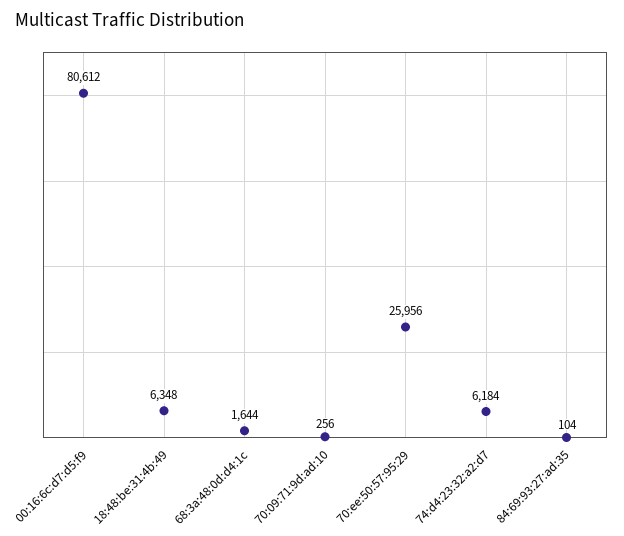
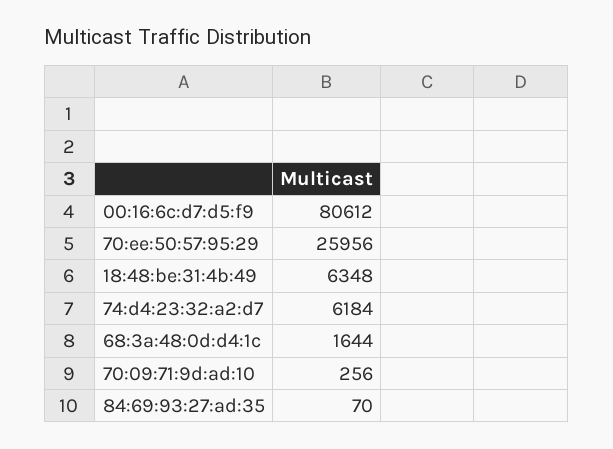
  {
    "00:16:6c:d7:d5:f9": 80612,
    "18:48:be:31:4b:49": 6348,
    "68:3a:48:0d:d4:1c": 1644,
    "70:09:71:9d:ad:10": 256,
    "70:ee:50:57:95:29": 25956,
    "74:d4:23:32:a2:d7": 6184,
-   "84:69:93:27:ad:35": 104
+   "84:69:93:27:ad:35": 70
  }

